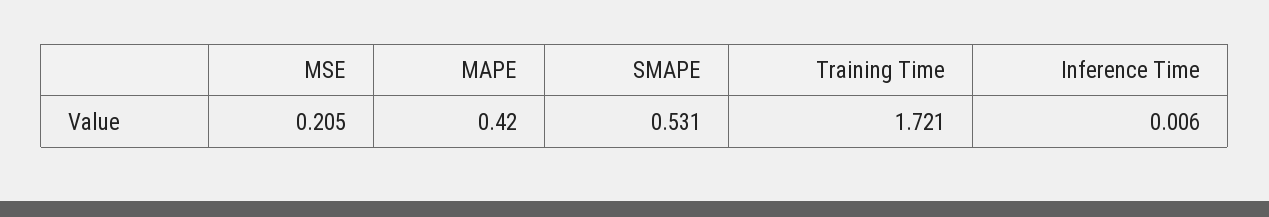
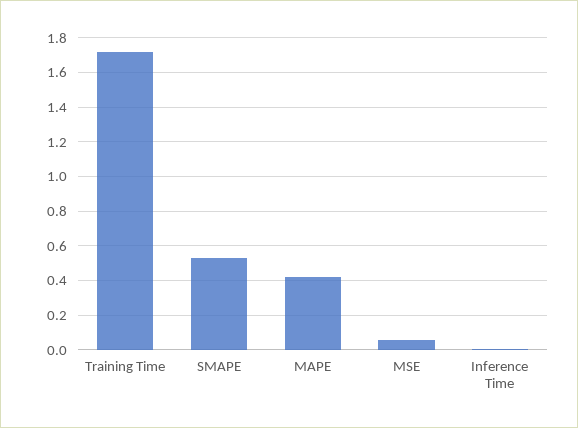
  {
-   "MSE": 0.205,
+   "MSE": 0.05,
    "MAPE": 0.42,
    "SMAPE": 0.531,
    "Training Time": 1.721,
    "Inference Time": 0.006
  }

